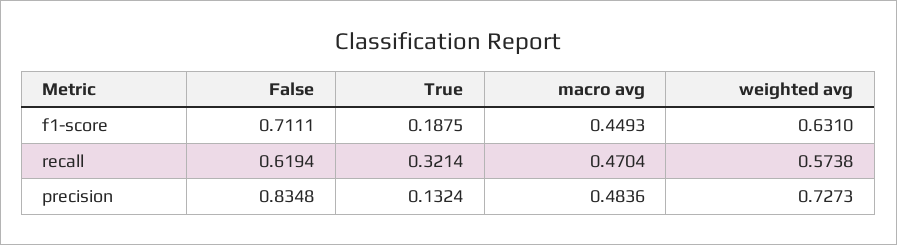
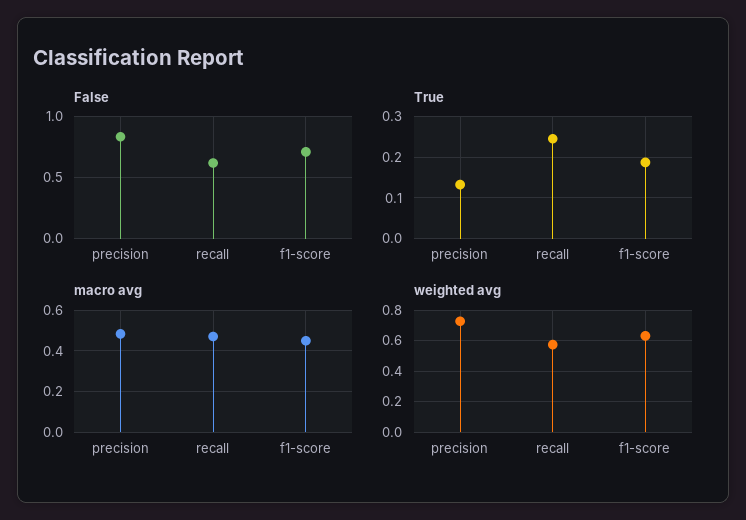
  {
    "False": {
      "f1-score": 0.7111,
      "recall": 0.6194,
      "precision": 0.8348
    },
    "True": {
      "f1-score": 0.1875,
-     "recall": 0.3214,
+     "recall": 0.24,
      "precision": 0.1324
    },
    "macro avg": {
      "f1-score": 0.4493,
      "recall": 0.4704,
      "precision": 0.4836
    },
    "weighted avg": {
      "f1-score": 0.631,
      "recall": 0.5738,
      "precision": 0.7273
    }
  }

